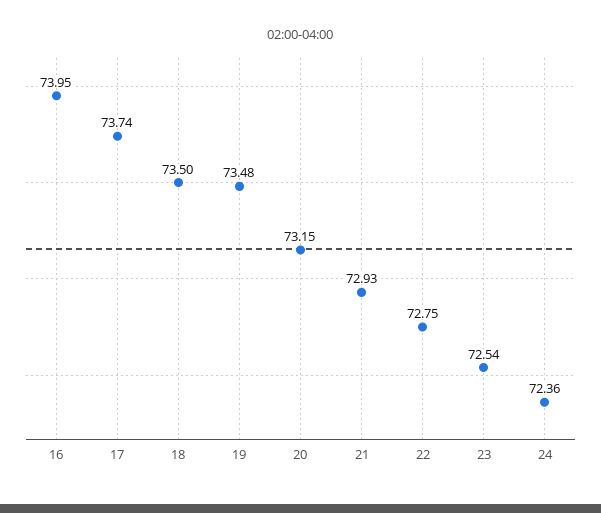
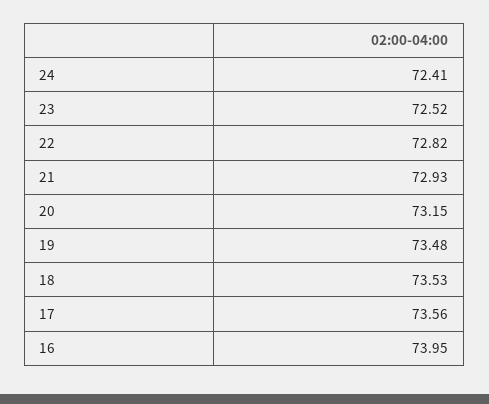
  {
    "16": 73.95,
-   "17": 73.74,
+   "17": 73.56,
-   "18": 73.5,
+   "18": 73.53,
    "19": 73.48,
    "20": 73.15,
    "21": 72.93,
-   "22": 72.75,
+   "22": 72.82,
-   "23": 72.54,
+   "23": 72.52,
-   "24": 72.36
+   "24": 72.41
  }

